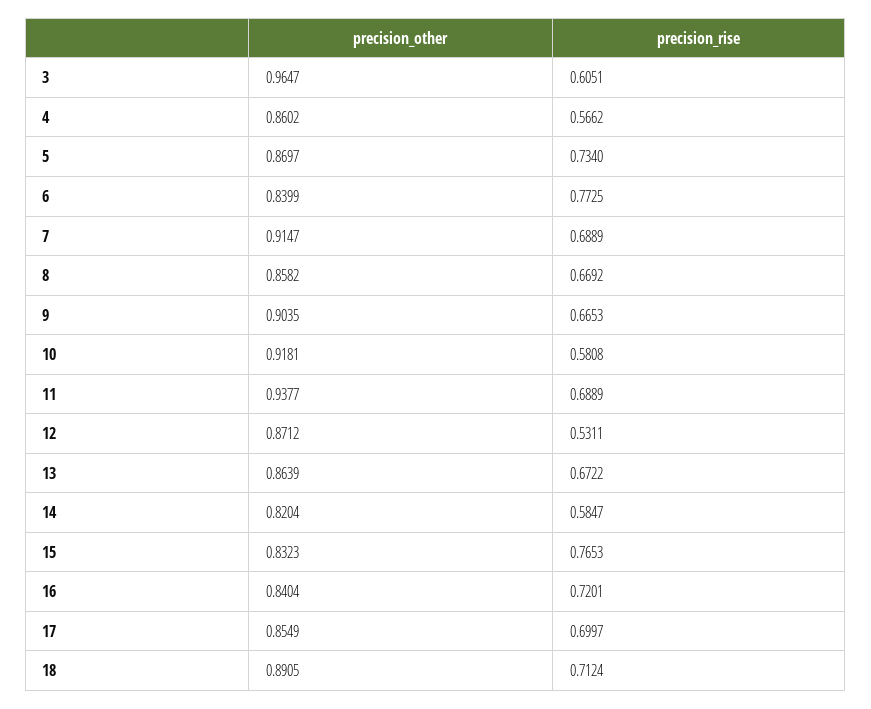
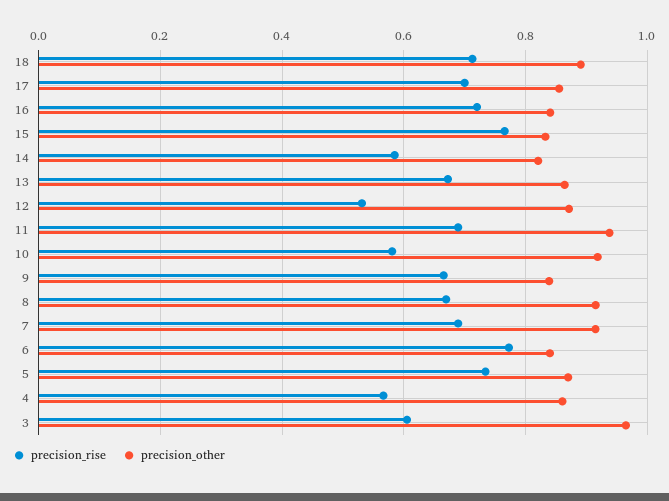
  {
    "precision_other": {
      "3": 0.9647,
      "4": 0.8602,
      "5": 0.8697,
      "6": 0.8399,
      "7": 0.9147,
-     "8": 0.8582,
+     "8": 0.92,
-     "9": 0.9035,
+     "9": 0.84,
      "10": 0.9181,
      "11": 0.9377,
      "12": 0.8712,
      "13": 0.8639,
      "14": 0.8204,
      "15": 0.8323,
      "16": 0.8404,
      "17": 0.8549,
      "18": 0.8905
    },
    "precision_rise": {
      "3": 0.6051,
      "4": 0.5662,
      "5": 0.734,
      "6": 0.7725,
      "7": 0.6889,
      "8": 0.6692,
      "9": 0.6653,
      "10": 0.5808,
      "11": 0.6889,
      "12": 0.5311,
      "13": 0.6722,
      "14": 0.5847,
      "15": 0.7653,
      "16": 0.7201,
      "17": 0.6997,
      "18": 0.7124
    }
  }

